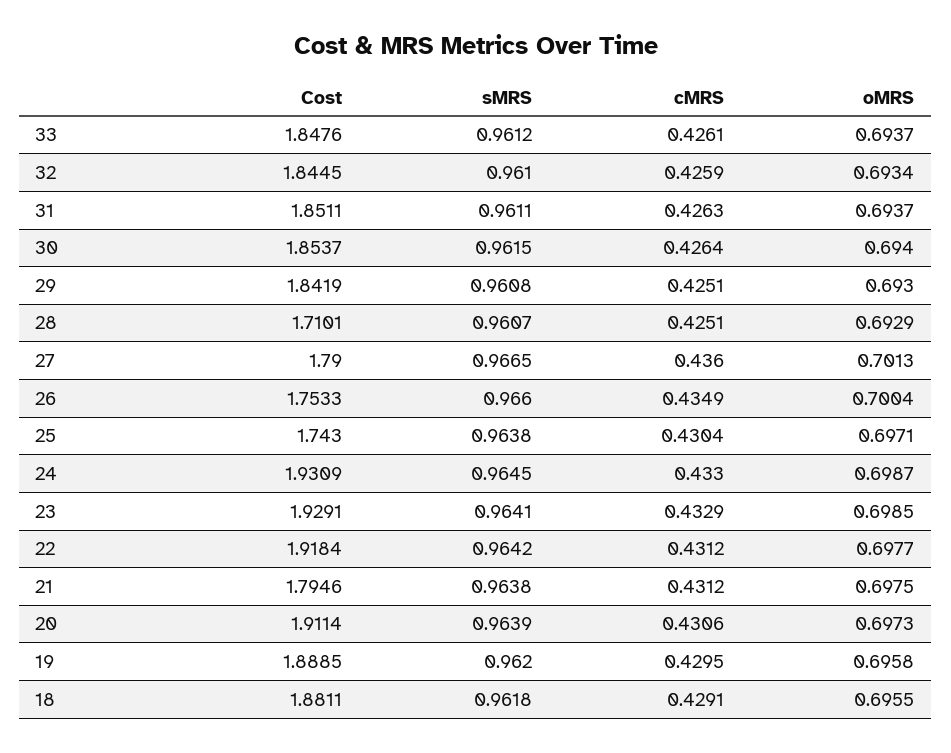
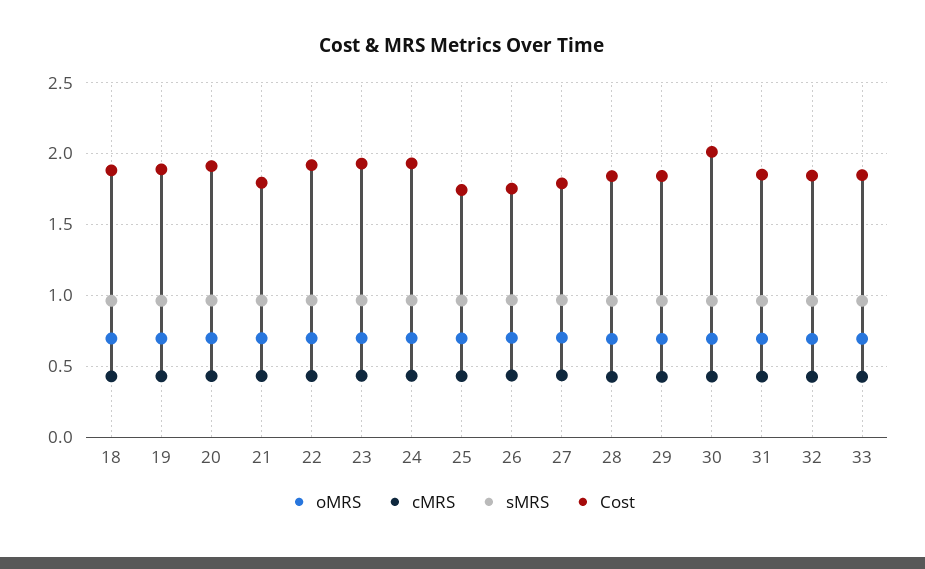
  {
    "Cost": {
      "33": 1.8476,
      "32": 1.8445,
      "31": 1.8511,
-     "30": 1.8537,
+     "30": 2,
      "29": 1.8419,
-     "28": 1.7101,
+     "28": 1.85,
      "27": 1.79,
      "26": 1.7533,
      "25": 1.743,
      "24": 1.9309,
      "23": 1.9291,
      "22": 1.9184,
      "21": 1.7946,
      "20": 1.9114,
      "19": 1.8885,
      "18": 1.8811
    },
    "sMRS": {
      "33": 0.9612,
      "32": 0.961,
      "31": 0.9611,
      "30": 0.9615,
      "29": 0.9608,
      "28": 0.9607,
      "27": 0.9665,
      "26": 0.966,
      "25": 0.9638,
      "24": 0.9645,
      "23": 0.9641,
      "22": 0.9642,
      "21": 0.9638,
      "20": 0.9639,
      "19": 0.962,
      "18": 0.9618
    },
    "cMRS": {
      "33": 0.4261,
      "32": 0.4259,
      "31": 0.4263,
      "30": 0.4264,
      "29": 0.4251,
      "28": 0.4251,
      "27": 0.436,
      "26": 0.4349,
      "25": 0.4304,
      "24": 0.433,
      "23": 0.4329,
      "22": 0.4312,
      "21": 0.4312,
      "20": 0.4306,
      "19": 0.4295,
      "18": 0.4291
    },
    "oMRS": {
      "33": 0.6937,
      "32": 0.6934,
      "31": 0.6937,
      "30": 0.694,
      "29": 0.693,
      "28": 0.6929,
      "27": 0.7013,
      "26": 0.7004,
      "25": 0.6971,
      "24": 0.6987,
      "23": 0.6985,
      "22": 0.6977,
      "21": 0.6975,
      "20": 0.6973,
      "19": 0.6958,
      "18": 0.6955
    }
  }

